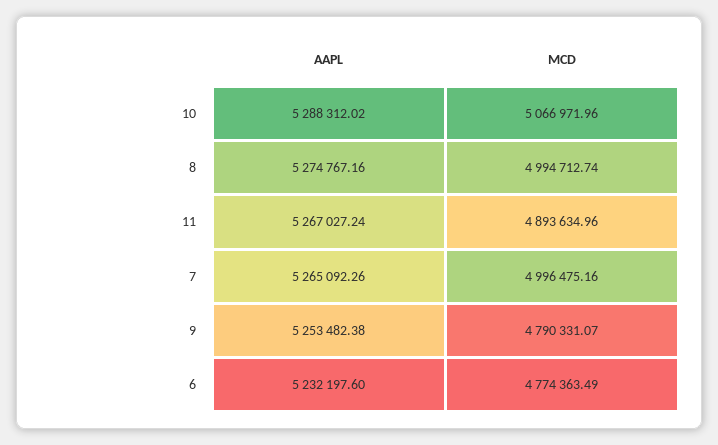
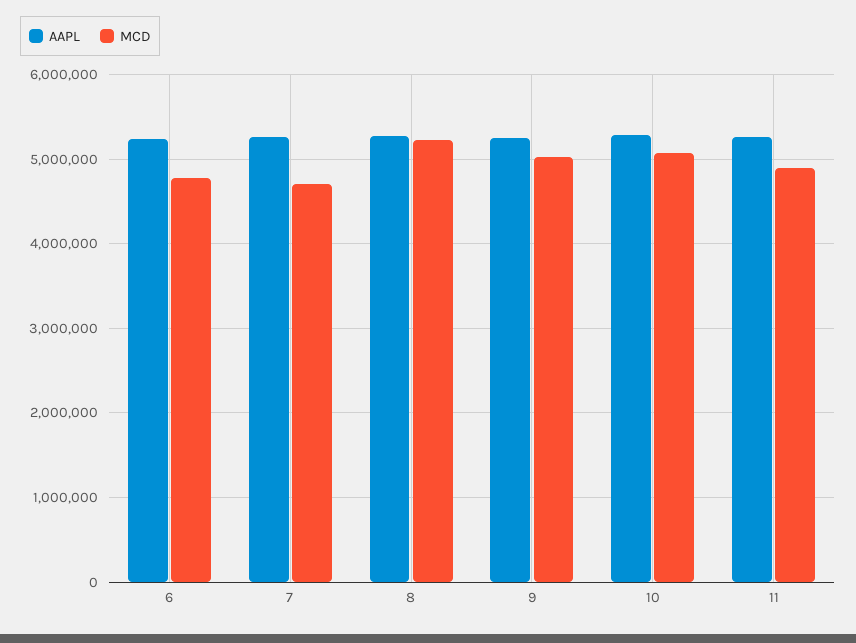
  {
    "AAPL": {
      "10": 5288312.02,
      "8": 5274767.16,
      "11": 5267027.24,
      "7": 5265092.26,
      "9": 5253482.38,
      "6": 5232197.6
    },
    "MCD": {
      "10": 5066971.96,
-     "8": 4994712.74,
+     "8": 5200000,
      "11": 4893634.96,
-     "7": 4996475.16,
+     "7": 4700000,
-     "9": 4790331.07,
+     "9": 5000000,
      "6": 4774363.49
    }
  }

